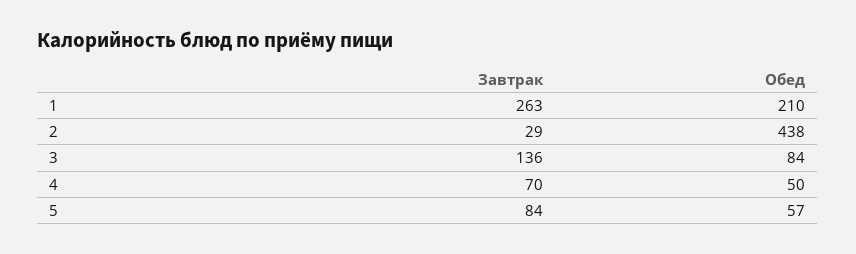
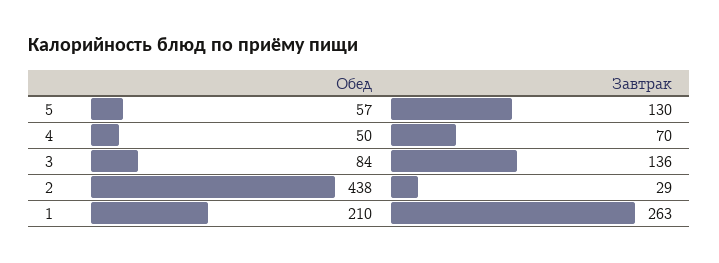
  {
    "Завтрак": {
      "1": 263,
      "2": 29,
      "3": 136,
      "4": 70,
-     "5": 84
+     "5": 130
    },
    "Обед": {
      "1": 210,
      "2": 438,
      "3": 84,
      "4": 50,
      "5": 57
    }
  }

